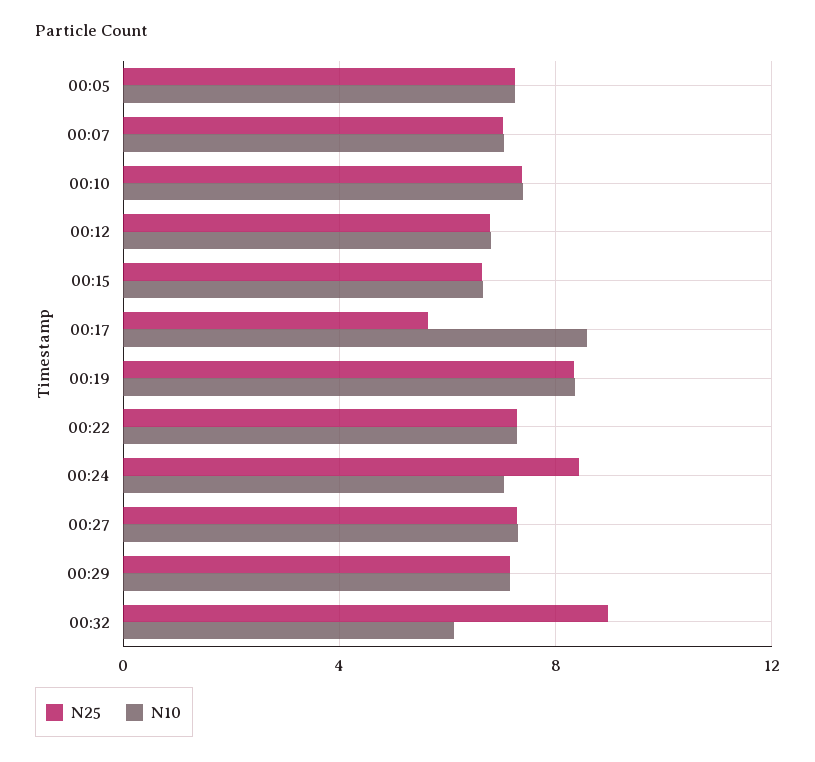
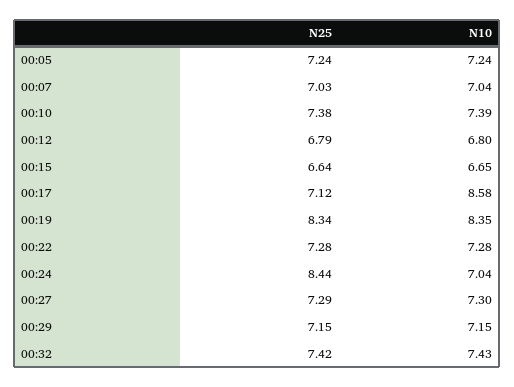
  {
    "N25": {
      "00:05": 7.24,
      "00:07": 7.03,
      "00:10": 7.38,
      "00:12": 6.79,
      "00:15": 6.64,
-     "00:17": 5.5,
+     "00:17": 7.12,
      "00:19": 8.34,
      "00:22": 7.28,
      "00:24": 8.44,
      "00:27": 7.29,
      "00:29": 7.15,
-     "00:32": 9
+     "00:32": 7.42
    },
    "N10": {
      "00:05": 7.24,
      "00:07": 7.04,
      "00:10": 7.39,
      "00:12": 6.8,
      "00:15": 6.65,
      "00:17": 8.58,
      "00:19": 8.35,
      "00:22": 7.28,
      "00:24": 7.04,
      "00:27": 7.3,
      "00:29": 7.15,
-     "00:32": 6
+     "00:32": 7.43
    }
  }

